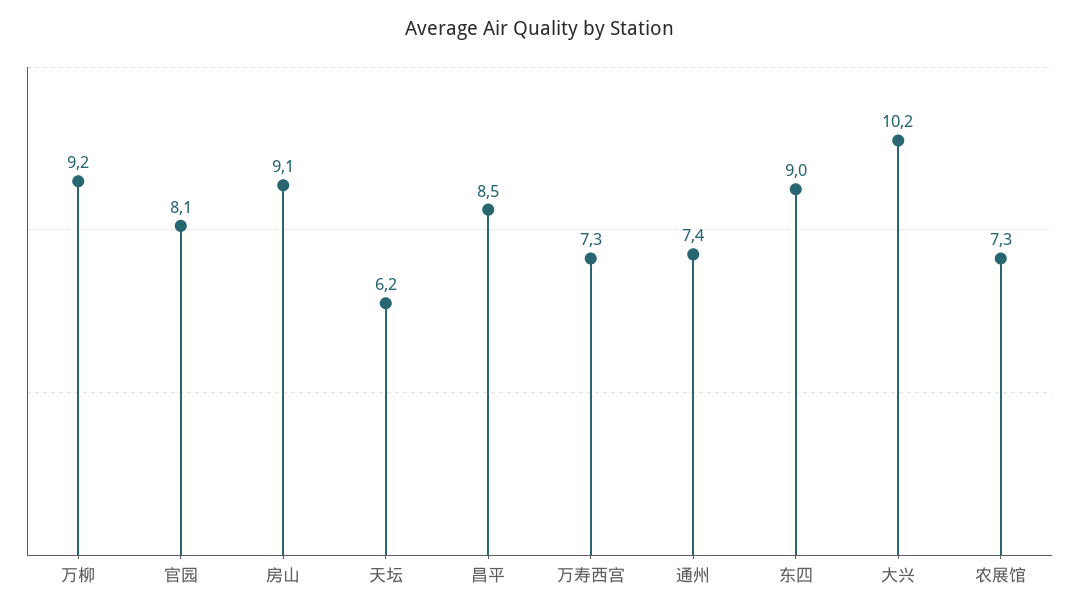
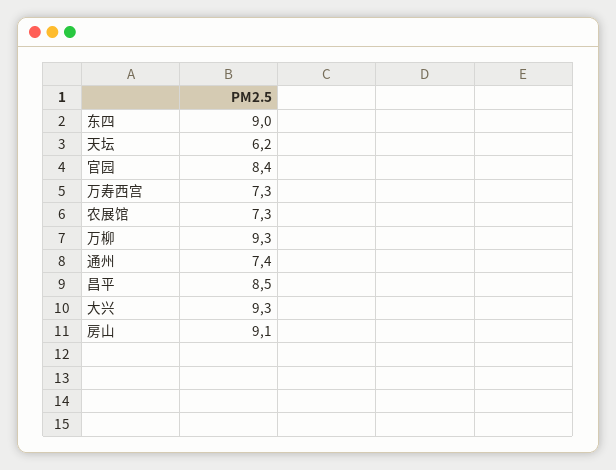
  {
-   "万柳": 9.2,
+   "万柳": 9.3,
-   "官园": 8.1,
+   "官园": 8.4,
    "房山": 9.1,
    "天坛": 6.2,
    "昌平": 8.5,
    "万寿西宫": 7.3,
    "通州": 7.4,
    "东四": 9,
-   "大兴": 10.2,
+   "大兴": 9.3,
    "农展馆": 7.3
  }

